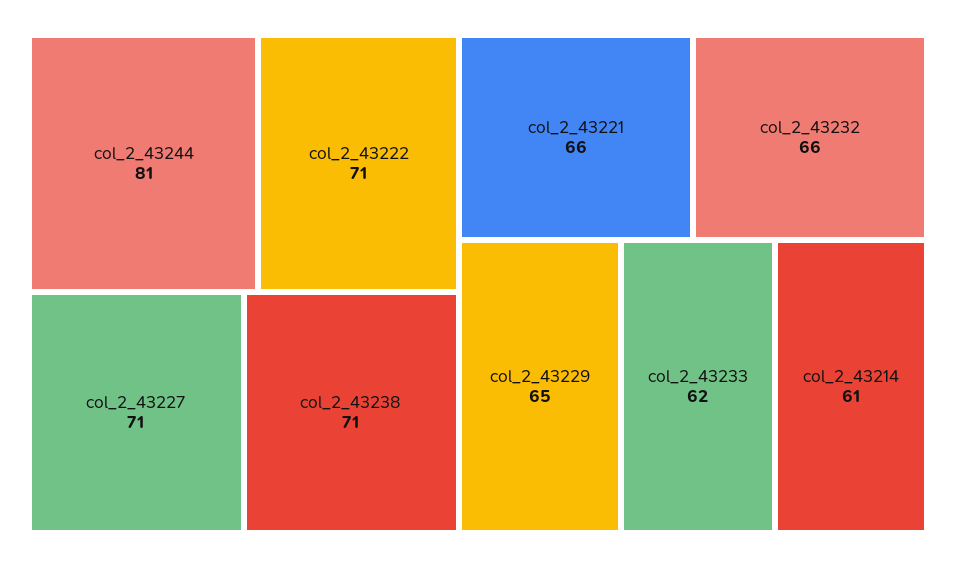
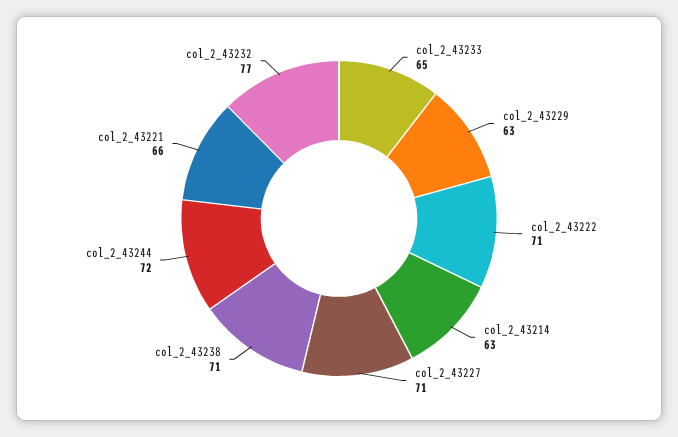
  {
-   "col_2_43244": 81,
+   "col_2_43244": 72,
    "col_2_43222": 71,
    "col_2_43227": 71,
    "col_2_43238": 71,
    "col_2_43221": 66,
-   "col_2_43232": 66,
+   "col_2_43232": 77,
-   "col_2_43229": 65,
+   "col_2_43229": 63,
-   "col_2_43233": 62,
+   "col_2_43233": 65,
-   "col_2_43214": 61
+   "col_2_43214": 63
  }

